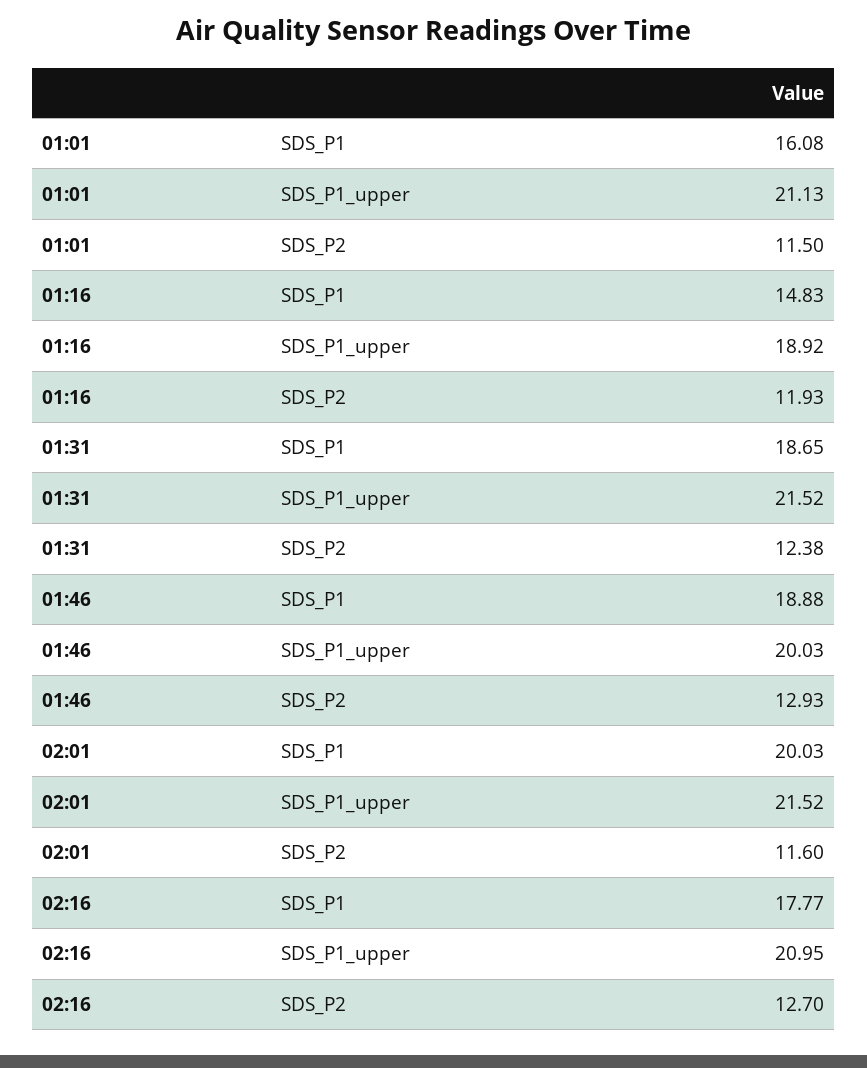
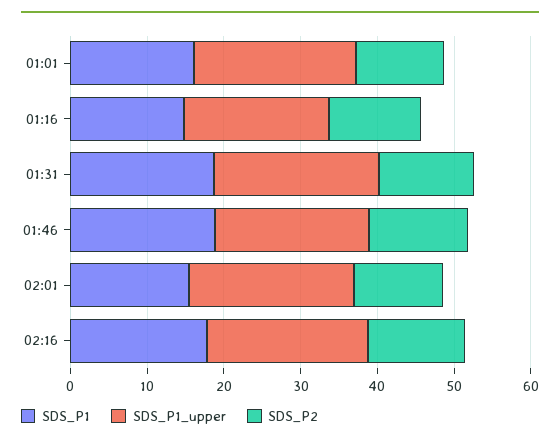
  {
    "SDS_P1": {
      "01:01": 16.08,
      "01:16": 14.83,
      "01:31": 18.65,
      "01:46": 18.88,
-     "02:01": 20.03,
+     "02:01": 16,
      "02:16": 17.77
    },
    "SDS_P1_upper": {
      "01:01": 21.13,
      "01:16": 18.92,
      "01:31": 21.52,
      "01:46": 20.03,
      "02:01": 21.52,
      "02:16": 20.95
    },
    "SDS_P2": {
      "01:01": 11.5,
      "01:16": 11.93,
      "01:31": 12.38,
      "01:46": 12.93,
      "02:01": 11.6,
      "02:16": 12.7
    }
  }

